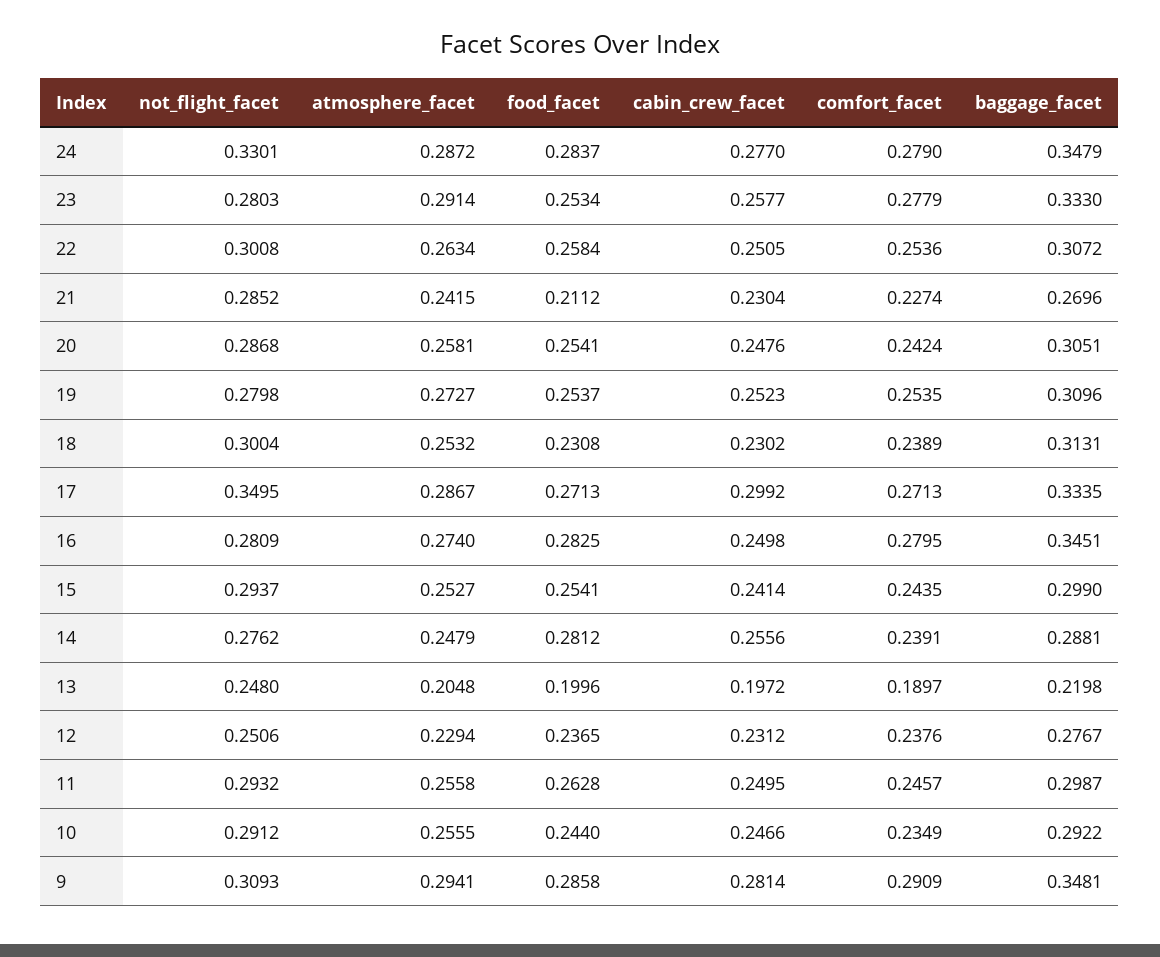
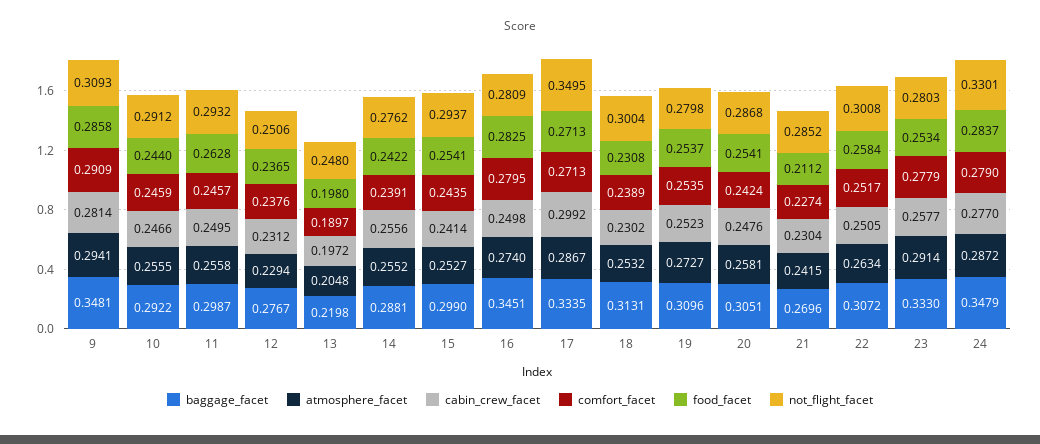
  {
    "not_flight_facet": {
      "24": 0.3301,
      "23": 0.2803,
      "22": 0.3008,
      "21": 0.2852,
      "20": 0.2868,
      "19": 0.2798,
      "18": 0.3004,
      "17": 0.3495,
      "16": 0.2809,
      "15": 0.2937,
      "14": 0.2762,
      "13": 0.248,
      "12": 0.2506,
      "11": 0.2932,
      "10": 0.2912,
      "9": 0.3093
    },
    "atmosphere_facet": {
      "24": 0.2872,
      "23": 0.2914,
      "22": 0.2634,
      "21": 0.2415,
      "20": 0.2581,
      "19": 0.2727,
      "18": 0.2532,
      "17": 0.2867,
      "16": 0.274,
      "15": 0.2527,
-     "14": 0.2479,
+     "14": 0.2552,
      "13": 0.2048,
      "12": 0.2294,
      "11": 0.2558,
      "10": 0.2555,
      "9": 0.2941
    },
    "food_facet": {
      "24": 0.2837,
      "23": 0.2534,
      "22": 0.2584,
      "21": 0.2112,
      "20": 0.2541,
      "19": 0.2537,
      "18": 0.2308,
      "17": 0.2713,
      "16": 0.2825,
      "15": 0.2541,
-     "14": 0.2812,
+     "14": 0.2422,
-     "13": 0.1996,
+     "13": 0.198,
      "12": 0.2365,
      "11": 0.2628,
      "10": 0.244,
      "9": 0.2858
    },
    "cabin_crew_facet": {
      "24": 0.277,
      "23": 0.2577,
      "22": 0.2505,
      "21": 0.2304,
      "20": 0.2476,
      "19": 0.2523,
      "18": 0.2302,
      "17": 0.2992,
      "16": 0.2498,
      "15": 0.2414,
      "14": 0.2556,
      "13": 0.1972,
      "12": 0.2312,
      "11": 0.2495,
      "10": 0.2466,
      "9": 0.2814
    },
    "comfort_facet": {
      "24": 0.279,
      "23": 0.2779,
-     "22": 0.2536,
+     "22": 0.2517,
      "21": 0.2274,
      "20": 0.2424,
      "19": 0.2535,
      "18": 0.2389,
      "17": 0.2713,
      "16": 0.2795,
      "15": 0.2435,
      "14": 0.2391,
      "13": 0.1897,
      "12": 0.2376,
      "11": 0.2457,
-     "10": 0.2349,
+     "10": 0.2459,
      "9": 0.2909
    },
    "baggage_facet": {
      "24": 0.3479,
      "23": 0.333,
      "22": 0.3072,
      "21": 0.2696,
      "20": 0.3051,
      "19": 0.3096,
      "18": 0.3131,
      "17": 0.3335,
      "16": 0.3451,
      "15": 0.299,
      "14": 0.2881,
      "13": 0.2198,
      "12": 0.2767,
      "11": 0.2987,
      "10": 0.2922,
      "9": 0.3481
    }
  }

